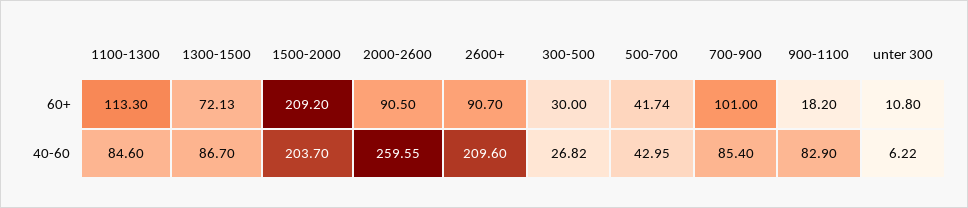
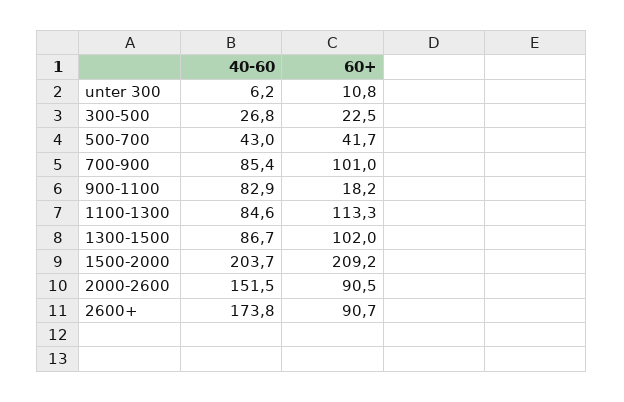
  {
    "1100-1300": {
      "60+": 113.3,
      "40-60": 84.6
    },
    "1300-1500": {
-     "60+": 72.13,
+     "60+": 102,
      "40-60": 86.7
    },
    "1500-2000": {
      "60+": 209.2,
      "40-60": 203.7
    },
    "2000-2600": {
      "60+": 90.5,
-     "40-60": 259.55
+     "40-60": 151.5
    },
    "2600+": {
      "60+": 90.7,
-     "40-60": 209.6
+     "40-60": 173.8
    },
    "300-500": {
-     "60+": 30,
+     "60+": 22.5,
      "40-60": 26.82
    },
    "500-700": {
      "60+": 41.74,
      "40-60": 42.95
    },
    "700-900": {
      "60+": 101,
      "40-60": 85.4
    },
    "900-1100": {
      "60+": 18.2,
      "40-60": 82.9
    },
    "unter 300": {
      "60+": 10.8,
      "40-60": 6.22
    }
  }

